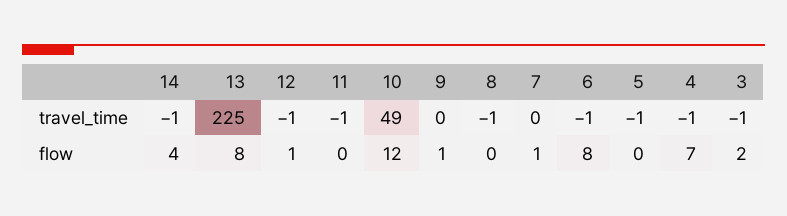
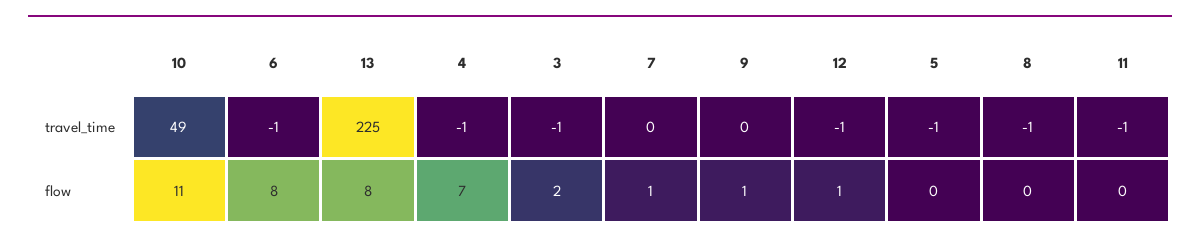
  {
-   "14": {
-     "travel_time": -1,
-     "flow": 4
-   },
    "13": {
      "travel_time": 225,
      "flow": 8
    },
    "12": {
      "travel_time": -1,
      "flow": 1
    },
    "11": {
      "travel_time": -1,
      "flow": 0
    },
    "10": {
      "travel_time": 49,
-     "flow": 12
+     "flow": 11
    },
    "9": {
      "travel_time": 0,
      "flow": 1
    },
    "8": {
      "travel_time": -1,
      "flow": 0
    },
    "7": {
      "travel_time": 0,
      "flow": 1
    },
    "6": {
      "travel_time": -1,
      "flow": 8
    },
    "5": {
      "travel_time": -1,
      "flow": 0
    },
    "4": {
      "travel_time": -1,
      "flow": 7
    },
    "3": {
      "travel_time": -1,
      "flow": 2
    }
  }

